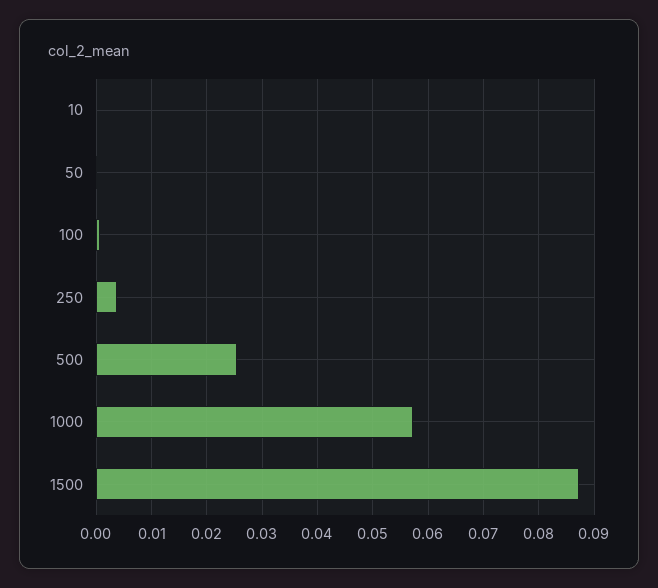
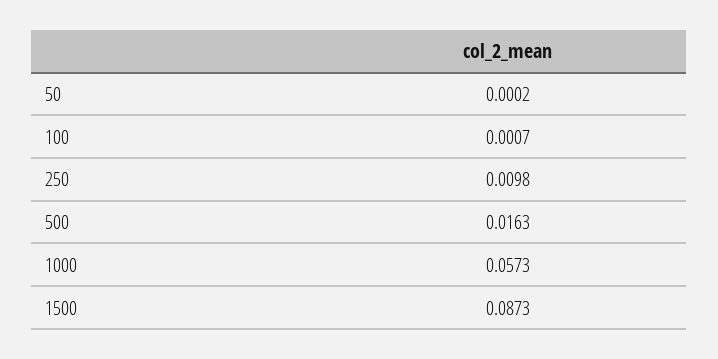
  {
-   "10": 0,
    "50": 0.0002,
    "100": 0.0007,
-   "250": 0.004,
+   "250": 0.0098,
-   "500": 0.026,
+   "500": 0.0163,
    "1000": 0.0573,
    "1500": 0.0873
  }

